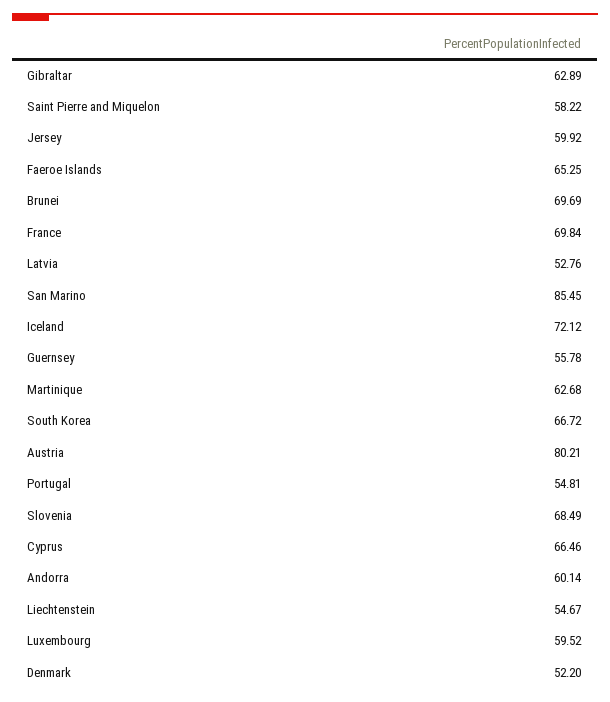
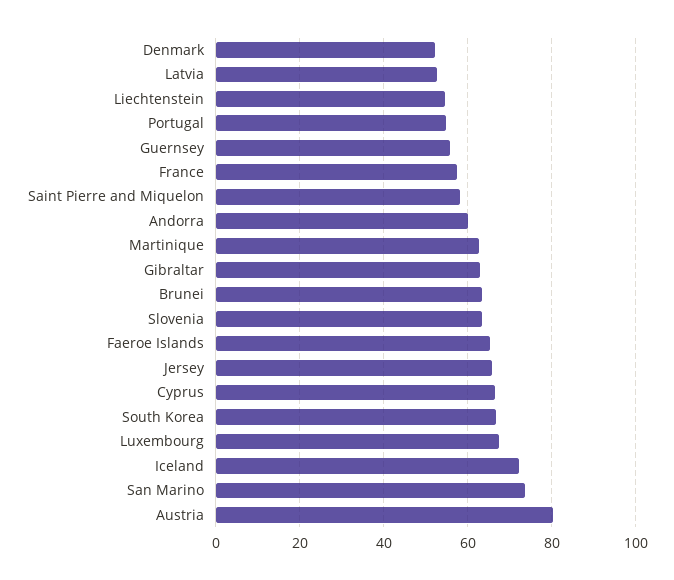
  {
    "Gibraltar": 62.89,
    "Saint Pierre and Miquelon": 58.22,
-   "Jersey": 59.92,
+   "Jersey": 66,
    "Faeroe Islands": 65.25,
-   "Brunei": 69.69,
+   "Brunei": 64,
-   "France": 69.84,
+   "France": 58,
    "Latvia": 52.76,
-   "San Marino": 85.45,
+   "San Marino": 74,
    "Iceland": 72.12,
    "Guernsey": 55.78,
    "Martinique": 62.68,
    "South Korea": 66.72,
    "Austria": 80.21,
    "Portugal": 54.81,
-   "Slovenia": 68.49,
+   "Slovenia": 64,
    "Cyprus": 66.46,
    "Andorra": 60.14,
    "Liechtenstein": 54.67,
-   "Luxembourg": 59.52,
+   "Luxembourg": 68,
    "Denmark": 52.2
  }

